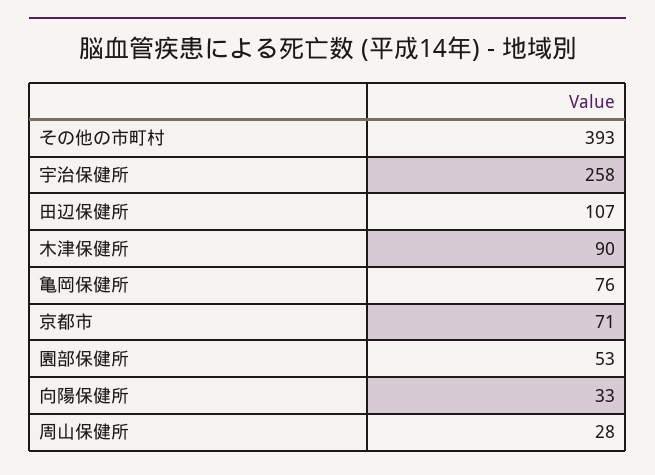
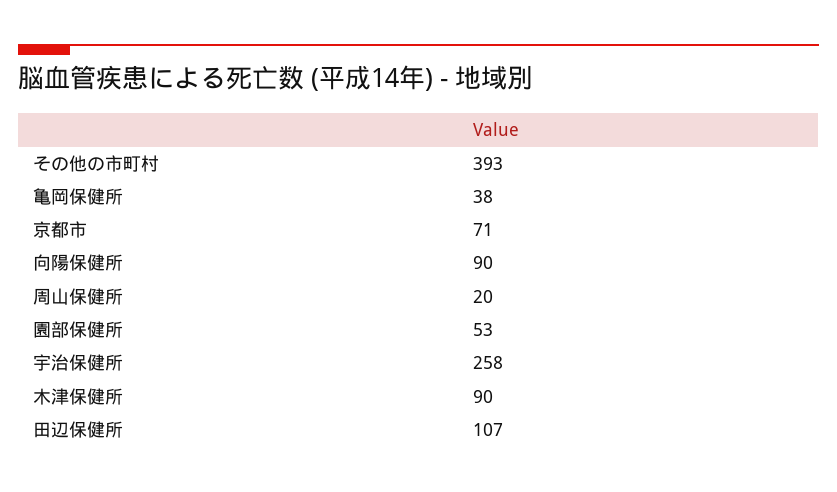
  {
    "その他の市町村": 393,
    "宇治保健所": 258,
    "田辺保健所": 107,
    "木津保健所": 90,
-   "亀岡保健所": 76,
+   "亀岡保健所": 38,
    "京都市": 71,
    "園部保健所": 53,
-   "向陽保健所": 33,
+   "向陽保健所": 90,
-   "周山保健所": 28
+   "周山保健所": 20
  }

